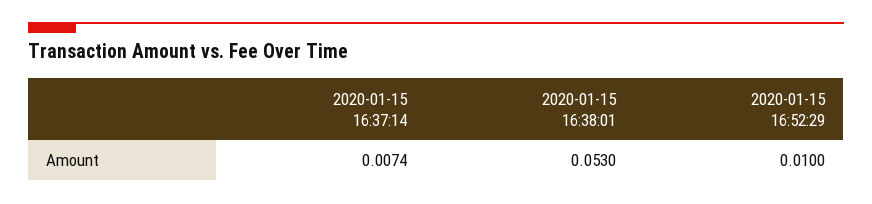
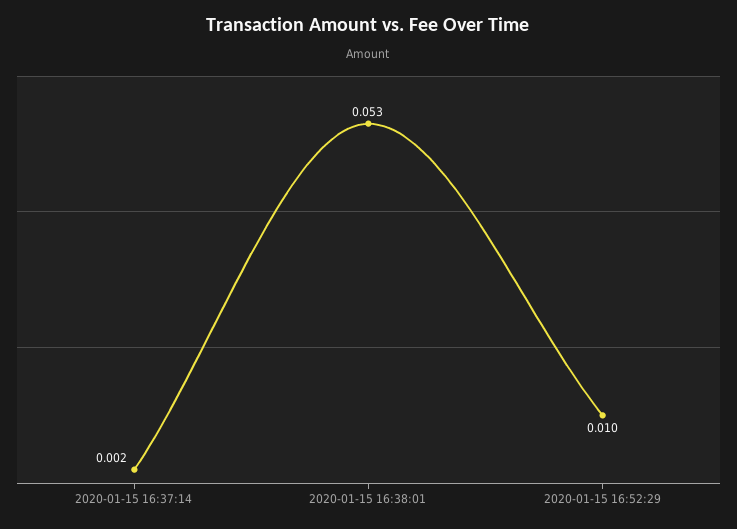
  {
-   "2020-01-15 16:37:14": 0.0074,
+   "2020-01-15 16:37:14": 0.002,
    "2020-01-15 16:38:01": 0.053,
    "2020-01-15 16:52:29": 0.01
  }

